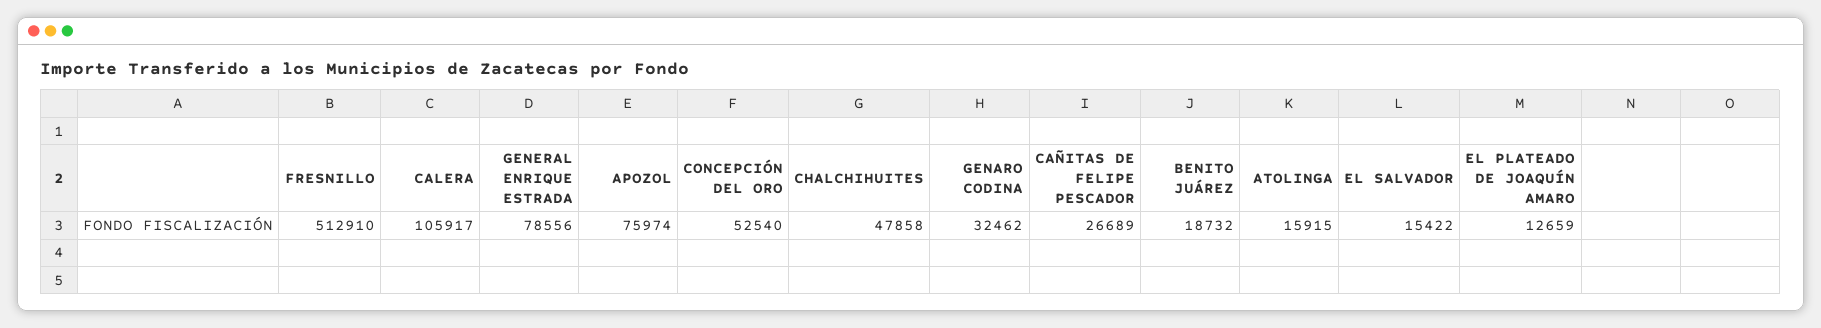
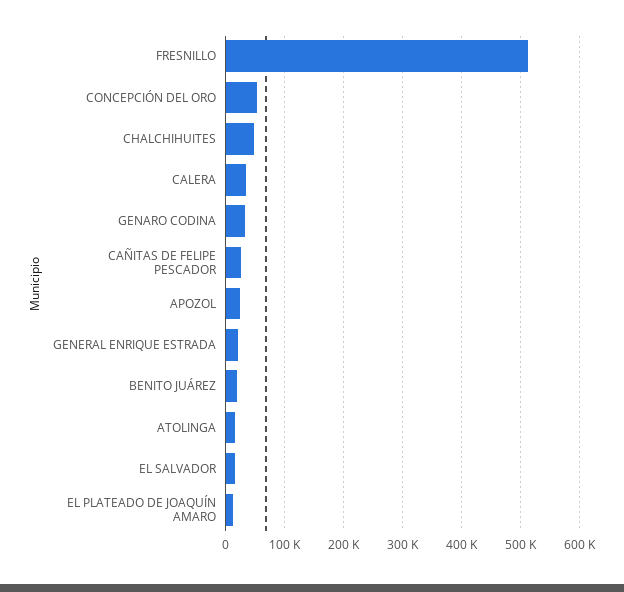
  {
    "FRESNILLO": 512910,
-   "CALERA": 105917,
+   "CALERA": 40000,
-   "GENERAL ENRIQUE ESTRADA": 78556,
+   "GENERAL ENRIQUE ESTRADA": 20000,
-   "APOZOL": 75974,
+   "APOZOL": 20000,
    "CONCEPCIÓN DEL ORO": 52540,
    "CHALCHIHUITES": 47858,
    "GENARO CODINA": 32462,
    "CAÑITAS DE FELIPE PESCADOR": 26689,
    "BENITO JUÁREZ": 18732,
    "ATOLINGA": 15915,
    "EL SALVADOR": 15422,
    "EL PLATEADO DE JOAQUÍN AMARO": 12659
  }

